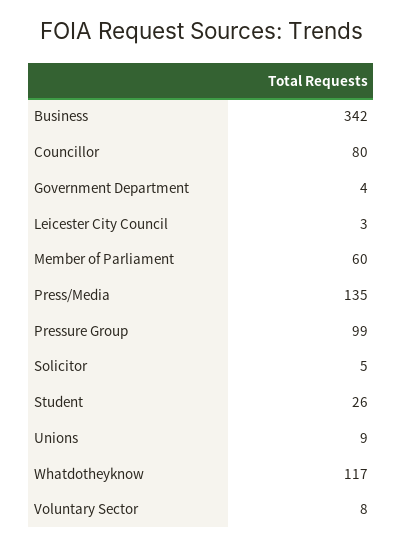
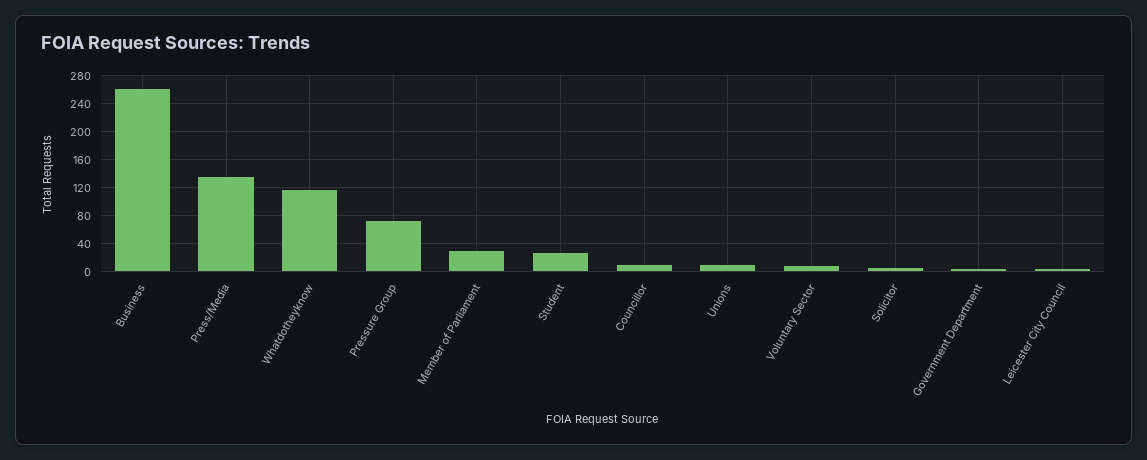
  {
-   "Business": 342,
+   "Business": 260,
-   "Councillor": 80,
+   "Councillor": 10,
    "Government Department": 4,
    "Leicester City Council": 3,
-   "Member of Parliament": 60,
+   "Member of Parliament": 30,
    "Press/Media": 135,
-   "Pressure Group": 99,
+   "Pressure Group": 70,
    "Solicitor": 5,
    "Student": 26,
    "Unions": 9,
    "Whatdotheyknow": 117,
    "Voluntary Sector": 8
  }

